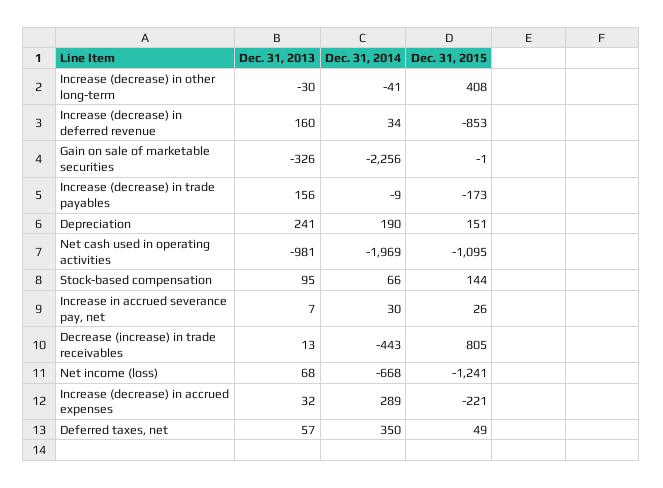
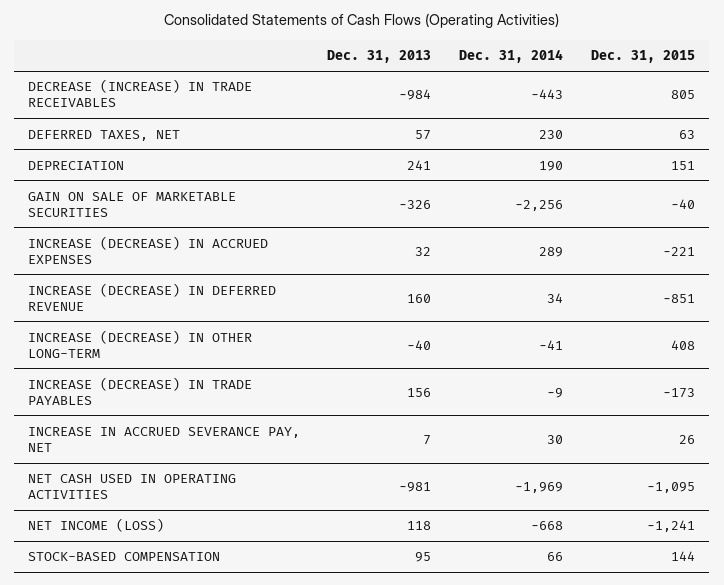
  {
    "Dec. 31, 2013": {
-     "Increase (decrease) in other long-term": -30,
+     "Increase (decrease) in other long-term": -40,
      "Increase (decrease) in deferred revenue": 160,
      "Gain on sale of marketable securities": -326,
      "Increase (decrease) in trade payables": 156,
      "Depreciation": 241,
      "Net cash used in operating activities": -981,
      "Stock-based compensation": 95,
      "Increase in accrued severance pay, net": 7,
-     "Decrease (increase) in trade receivables": 13,
+     "Decrease (increase) in trade receivables": -984,
-     "Net income (loss)": 68,
+     "Net income (loss)": 118,
      "Increase (decrease) in accrued expenses": 32,
      "Deferred taxes, net": 57
    },
    "Dec. 31, 2014": {
      "Increase (decrease) in other long-term": -41,
      "Increase (decrease) in deferred revenue": 34,
      "Gain on sale of marketable securities": -2256,
      "Increase (decrease) in trade payables": -9,
      "Depreciation": 190,
      "Net cash used in operating activities": -1969,
      "Stock-based compensation": 66,
      "Increase in accrued severance pay, net": 30,
      "Decrease (increase) in trade receivables": -443,
      "Net income (loss)": -668,
      "Increase (decrease) in accrued expenses": 289,
-     "Deferred taxes, net": 350
+     "Deferred taxes, net": 230
    },
    "Dec. 31, 2015": {
      "Increase (decrease) in other long-term": 408,
-     "Increase (decrease) in deferred revenue": -853,
+     "Increase (decrease) in deferred revenue": -851,
-     "Gain on sale of marketable securities": -1,
+     "Gain on sale of marketable securities": -40,
      "Increase (decrease) in trade payables": -173,
      "Depreciation": 151,
      "Net cash used in operating activities": -1095,
      "Stock-based compensation": 144,
      "Increase in accrued severance pay, net": 26,
      "Decrease (increase) in trade receivables": 805,
      "Net income (loss)": -1241,
      "Increase (decrease) in accrued expenses": -221,
-     "Deferred taxes, net": 49
+     "Deferred taxes, net": 63
    }
  }

